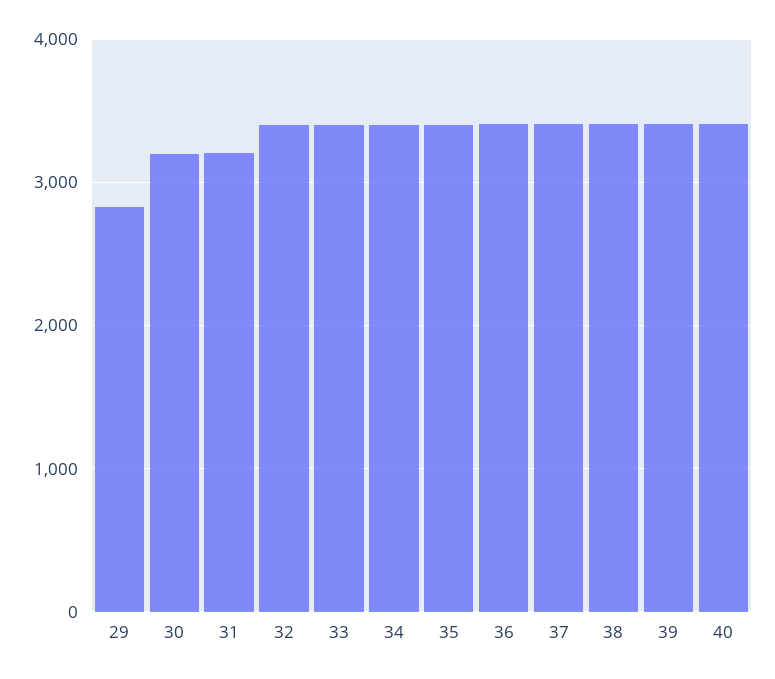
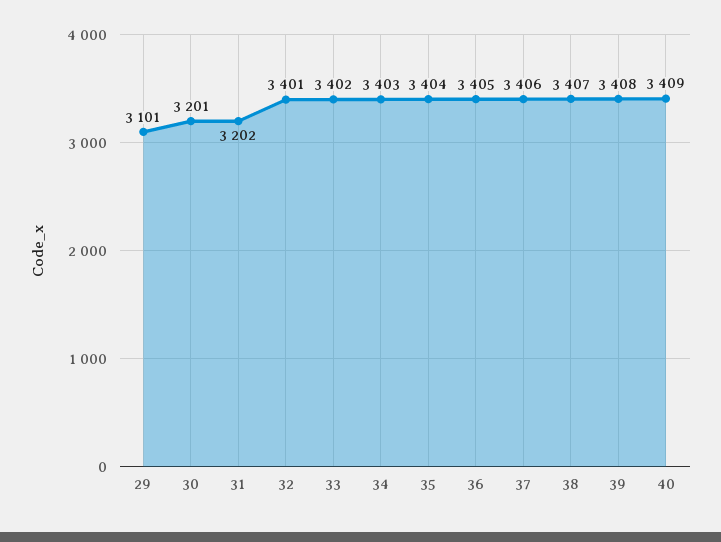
  {
-   "29": 2800,
+   "29": 3101,
    "30": 3201,
    "31": 3202,
    "32": 3401,
    "33": 3402,
    "34": 3403,
    "35": 3404,
    "36": 3405,
    "37": 3406,
    "38": 3407,
    "39": 3408,
    "40": 3409
  }

